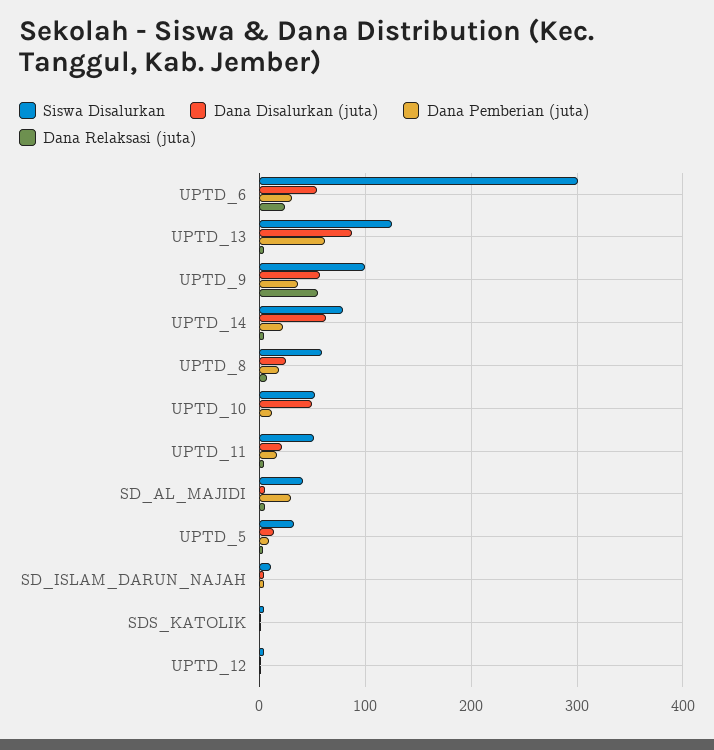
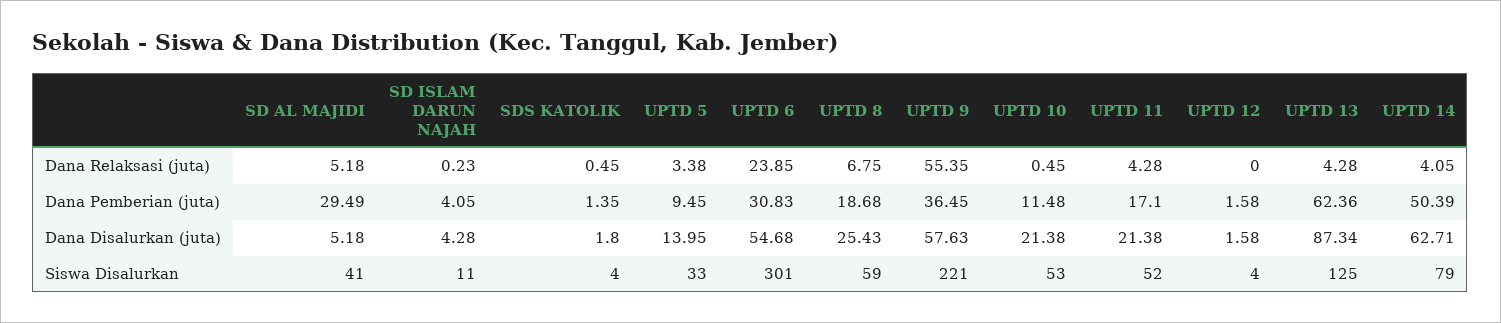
  {
    "Siswa Disalurkan": {
      "UPTD_6": 301,
      "UPTD_13": 125,
-     "UPTD_9": 100,
+     "UPTD_9": 221,
      "UPTD_14": 79,
      "UPTD_8": 59,
      "UPTD_10": 53,
      "UPTD_11": 52,
      "SD_AL_MAJIDI": 41,
      "UPTD_5": 33,
      "SD_ISLAM_DARUN_NAJAH": 11,
      "SDS_KATOLIK": 4,
      "UPTD_12": 4
    },
    "Dana Disalurkan (juta)": {
      "UPTD_6": 54.68,
      "UPTD_13": 87.34,
      "UPTD_9": 57.63,
      "UPTD_14": 62.71,
      "UPTD_8": 25.43,
-     "UPTD_10": 50,
+     "UPTD_10": 21.38,
      "UPTD_11": 21.38,
      "SD_AL_MAJIDI": 5.18,
      "UPTD_5": 13.95,
      "SD_ISLAM_DARUN_NAJAH": 4.28,
      "SDS_KATOLIK": 1.8,
      "UPTD_12": 1.58
    },
    "Dana Pemberian (juta)": {
      "UPTD_6": 30.83,
      "UPTD_13": 62.36,
      "UPTD_9": 36.45,
-     "UPTD_14": 20,
+     "UPTD_14": 50.39,
      "UPTD_8": 18.68,
      "UPTD_10": 11.48,
      "UPTD_11": 17.1,
      "SD_AL_MAJIDI": 29.49,
      "UPTD_5": 9.45,
      "SD_ISLAM_DARUN_NAJAH": 4.05,
      "SDS_KATOLIK": 1.35,
      "UPTD_12": 1.58
    },
    "Dana Relaksasi (juta)": {
      "UPTD_6": 23.85,
      "UPTD_13": 4.28,
      "UPTD_9": 55.35,
      "UPTD_14": 4.05,
      "UPTD_8": 6.75,
      "UPTD_10": 0.45,
      "UPTD_11": 4.28,
      "SD_AL_MAJIDI": 5.18,
      "UPTD_5": 3.38,
      "SD_ISLAM_DARUN_NAJAH": 0.23,
      "SDS_KATOLIK": 0.45,
      "UPTD_12": 0
    }
  }

